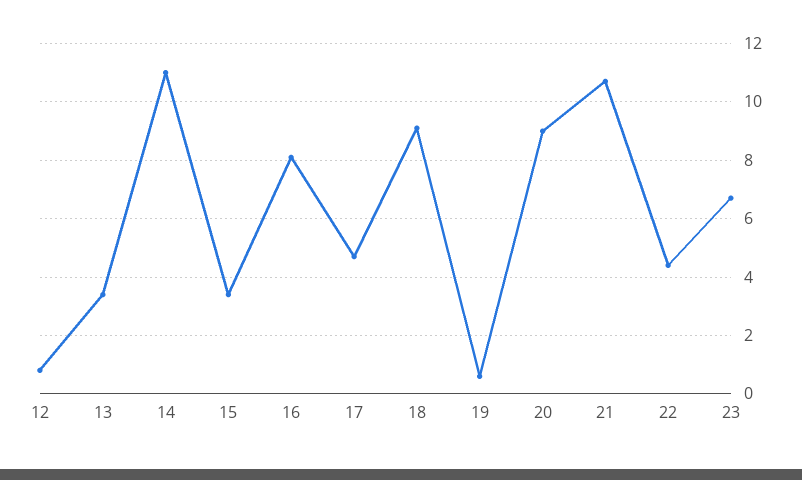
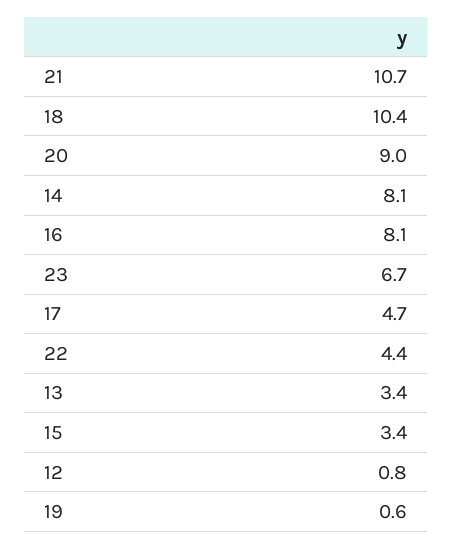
  {
    "12": 0.8,
    "13": 3.4,
-   "14": 11,
+   "14": 8.1,
    "15": 3.4,
    "16": 8.1,
    "17": 4.7,
-   "18": 9,
+   "18": 10.4,
    "19": 0.6,
    "20": 9,
    "21": 10.7,
    "22": 4.4,
    "23": 6.7
  }

